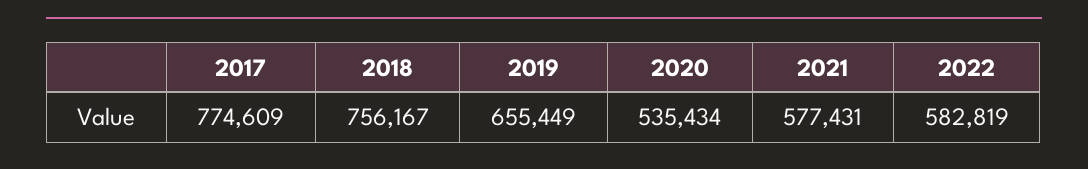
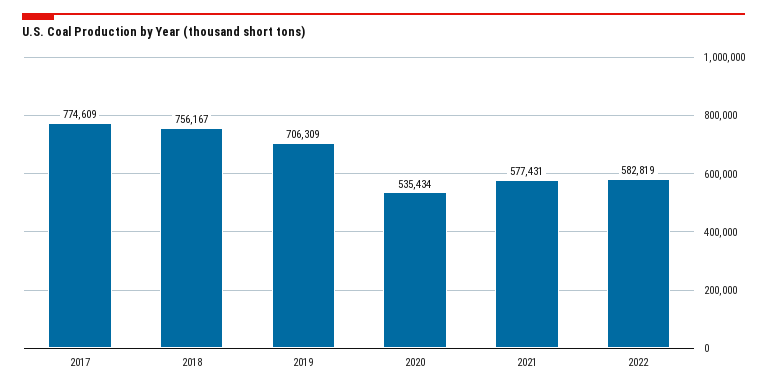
  {
    "2017": 774609,
    "2018": 756167,
-   "2019": 655449,
+   "2019": 706309,
    "2020": 535434,
    "2021": 577431,
    "2022": 582819
  }

